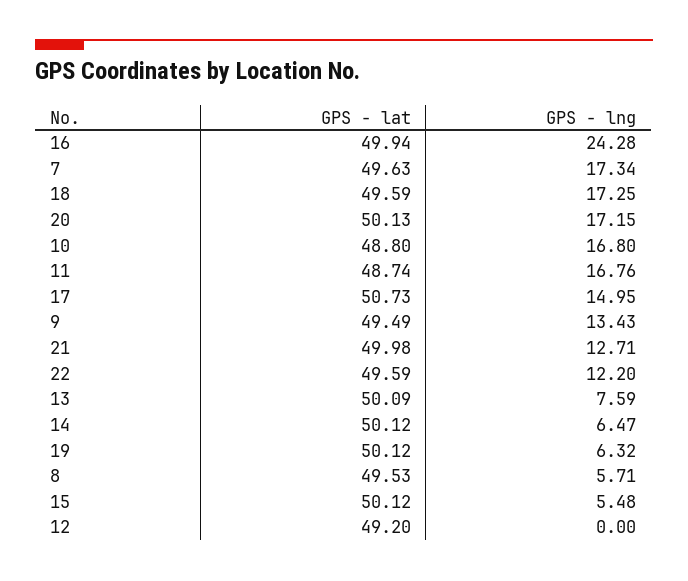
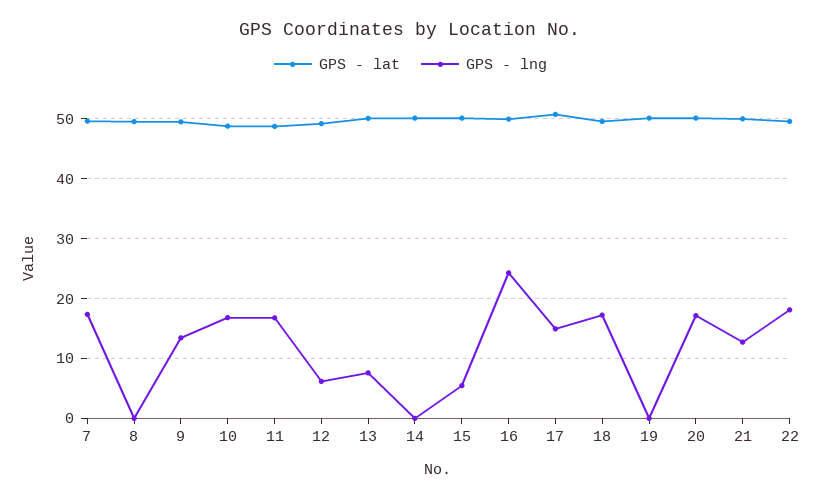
  {
    "GPS - lat": {
      "16": 49.94,
      "7": 49.63,
      "18": 49.59,
      "20": 50.13,
      "10": 48.8,
      "11": 48.74,
      "17": 50.73,
      "9": 49.49,
      "21": 49.98,
      "22": 49.59,
      "13": 50.09,
      "14": 50.12,
      "19": 50.12,
      "8": 49.53,
      "15": 50.12,
      "12": 49.2
    },
    "GPS - lng": {
      "16": 24.28,
      "7": 17.34,
      "18": 17.25,
      "20": 17.15,
      "10": 16.8,
      "11": 16.76,
      "17": 14.95,
      "9": 13.43,
      "21": 12.71,
-     "22": 12.2,
+     "22": 18,
      "13": 7.59,
-     "14": 6.47,
+     "14": 0,
-     "19": 6.32,
+     "19": 0,
-     "8": 5.71,
+     "8": 0,
      "15": 5.48,
-     "12": 0
+     "12": 6
    }
  }

